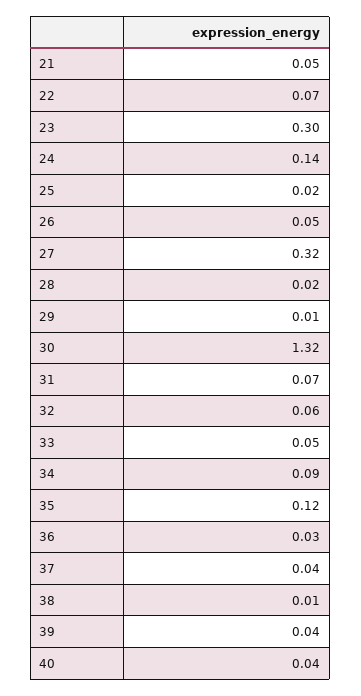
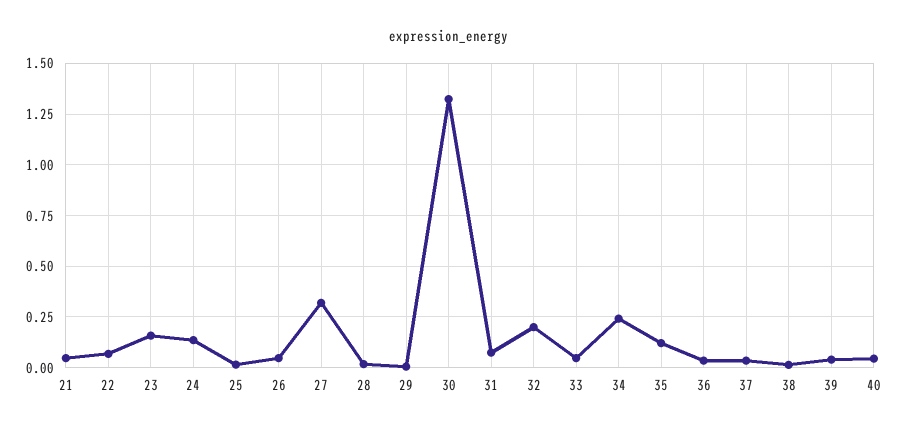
  {
    "21": 0.05,
    "22": 0.07,
-   "23": 0.3,
+   "23": 0.15,
    "24": 0.14,
    "25": 0.02,
    "26": 0.05,
    "27": 0.32,
    "28": 0.02,
    "29": 0.01,
    "30": 1.32,
    "31": 0.07,
-   "32": 0.06,
+   "32": 0.2,
    "33": 0.05,
-   "34": 0.09,
+   "34": 0.25,
    "35": 0.12,
    "36": 0.03,
    "37": 0.04,
    "38": 0.01,
    "39": 0.04,
    "40": 0.04
  }

